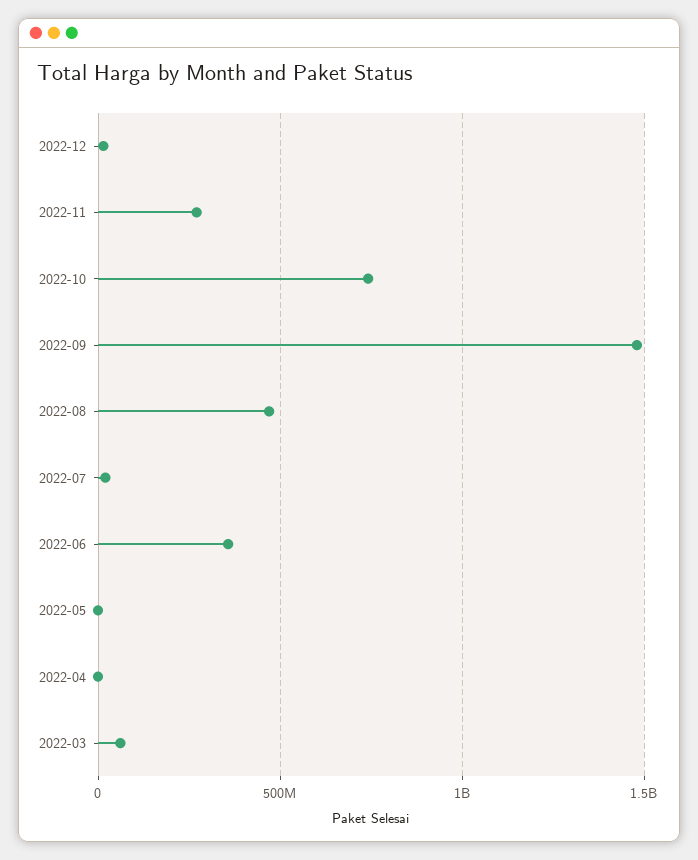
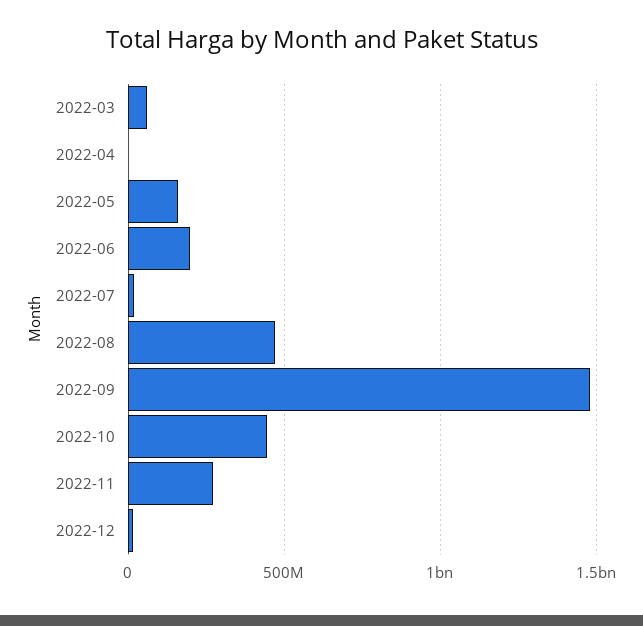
  {
    "2022-12": 0,
    "2022-11": 250000000,
-   "2022-10": 750000000,
+   "2022-10": 450000000,
    "2022-09": 1500000000,
    "2022-08": 450000000,
    "2022-07": 0,
-   "2022-06": 350000000,
+   "2022-06": 200000000,
-   "2022-05": 0,
+   "2022-05": 150000000,
    "2022-04": 0,
    "2022-03": 50000000
  }

